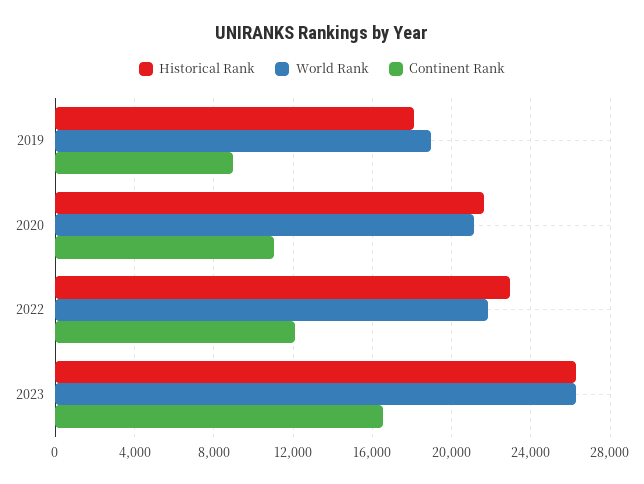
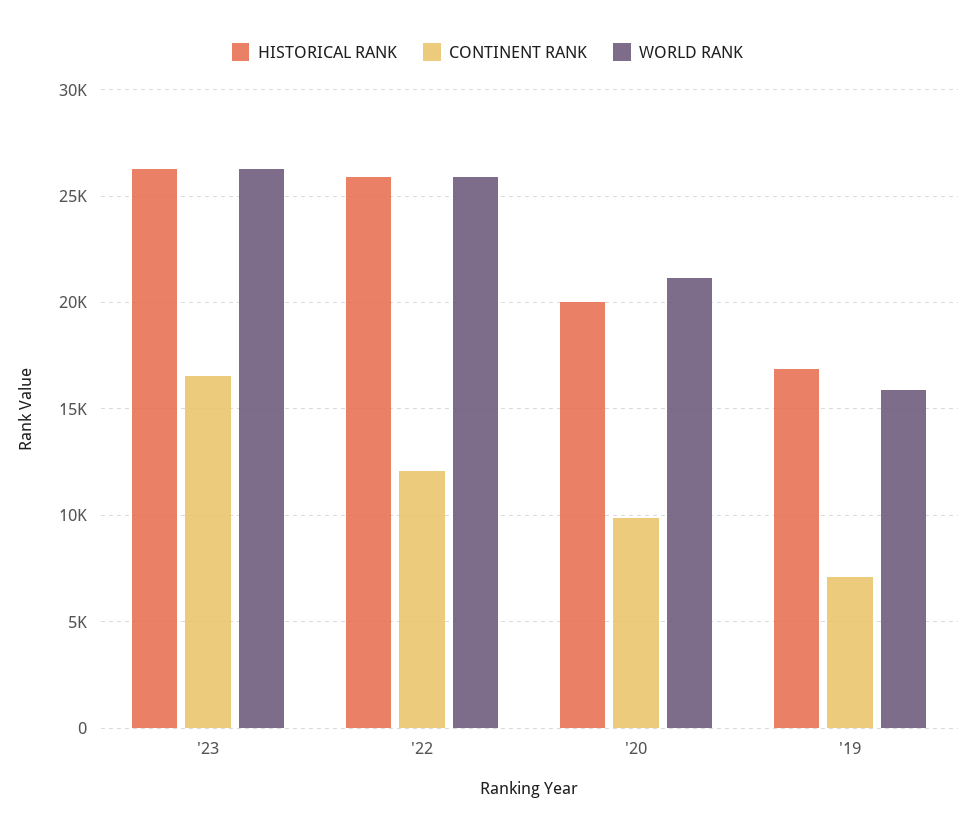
  {
    "Historical Rank": {
-     "2019": 18000,
+     "2019": 17000,
-     "2020": 21500,
+     "2020": 20000,
-     "2022": 23000,
+     "2022": 26000,
      "2023": 26500
    },
    "World Rank": {
-     "2019": 19000,
+     "2019": 16000,
      "2020": 21000,
-     "2022": 22000,
+     "2022": 26000,
      "2023": 26500
    },
    "Continent Rank": {
-     "2019": 9000,
+     "2019": 7000,
-     "2020": 11000,
+     "2020": 10000,
      "2022": 12000,
      "2023": 16500
    }
  }

